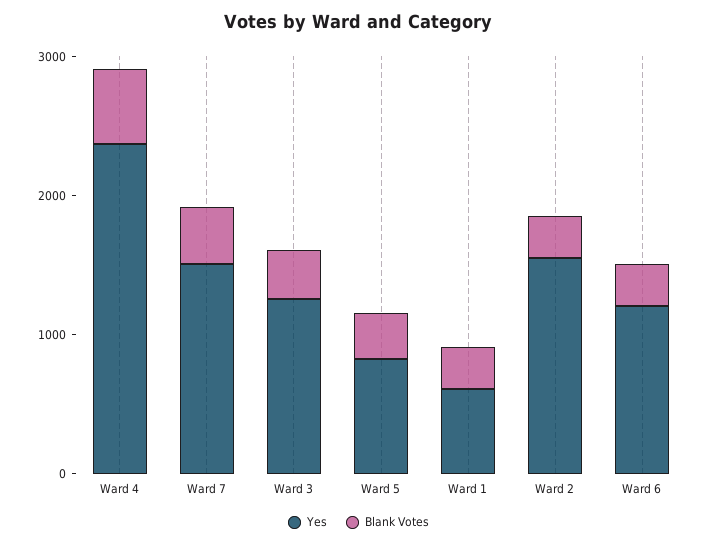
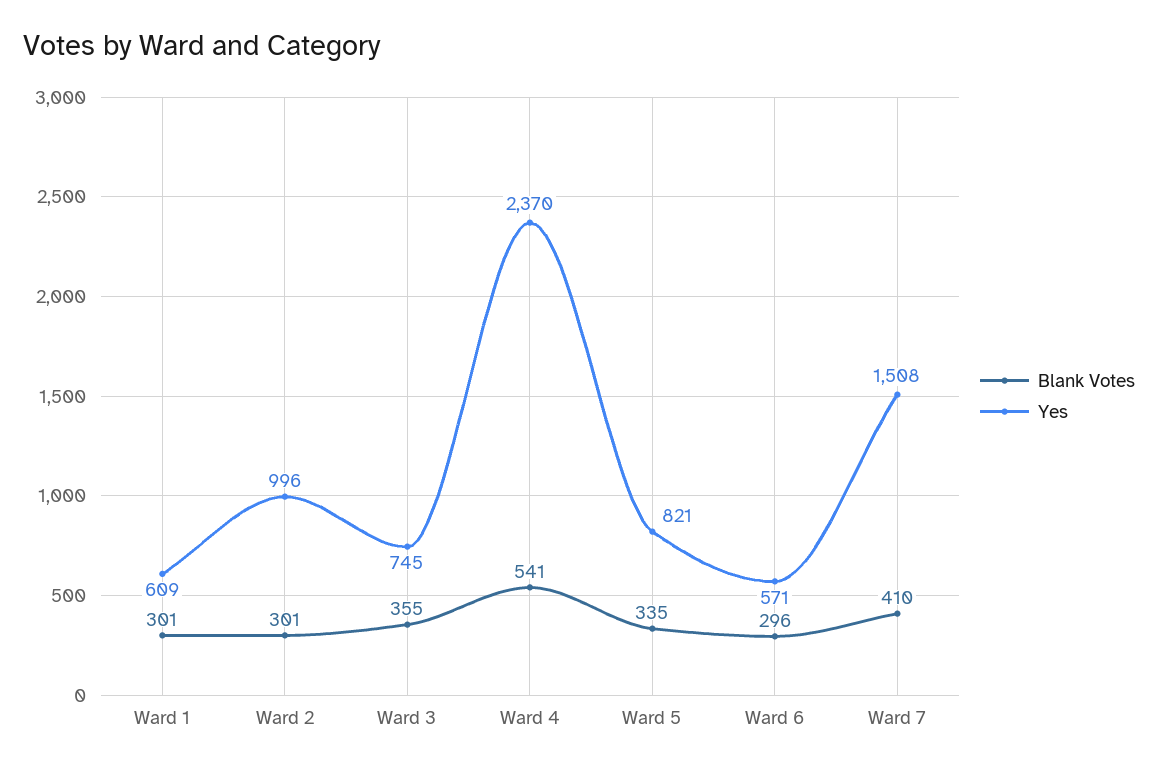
  {
    "Yes": {
      "Ward 4": 2370,
      "Ward 7": 1508,
-     "Ward 3": 1200,
+     "Ward 3": 745,
      "Ward 5": 821,
      "Ward 1": 609,
-     "Ward 2": 1600,
+     "Ward 2": 996,
-     "Ward 6": 1200
+     "Ward 6": 571
    },
    "Blank Votes": {
      "Ward 4": 541,
      "Ward 7": 410,
      "Ward 3": 355,
      "Ward 5": 335,
      "Ward 1": 301,
      "Ward 2": 301,
      "Ward 6": 296
    }
  }

